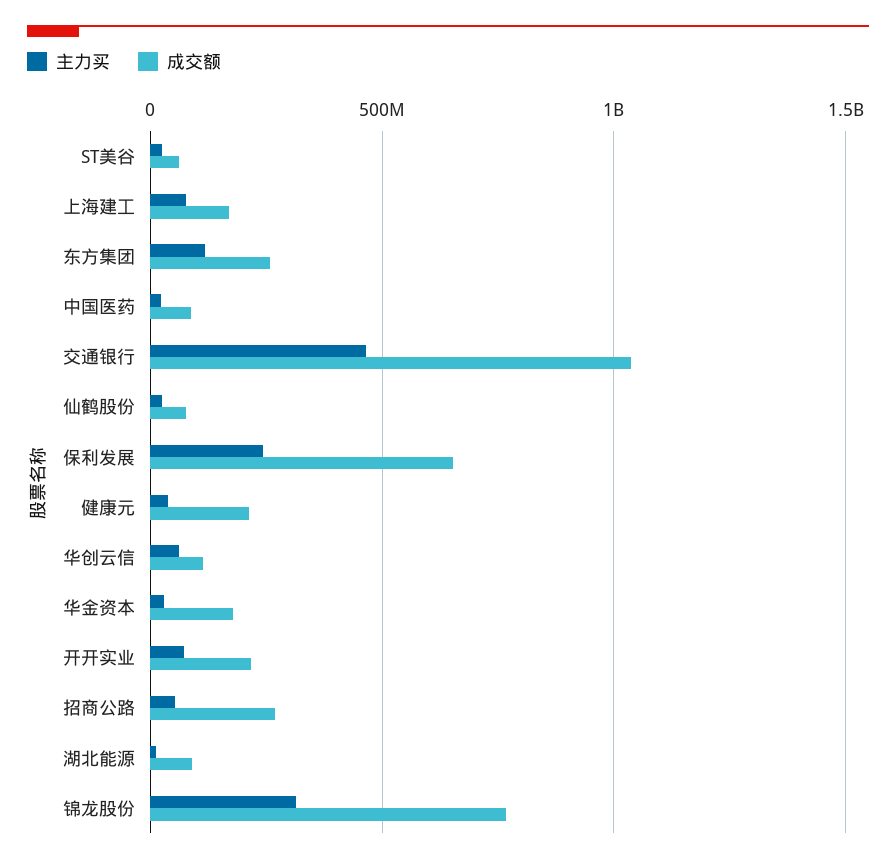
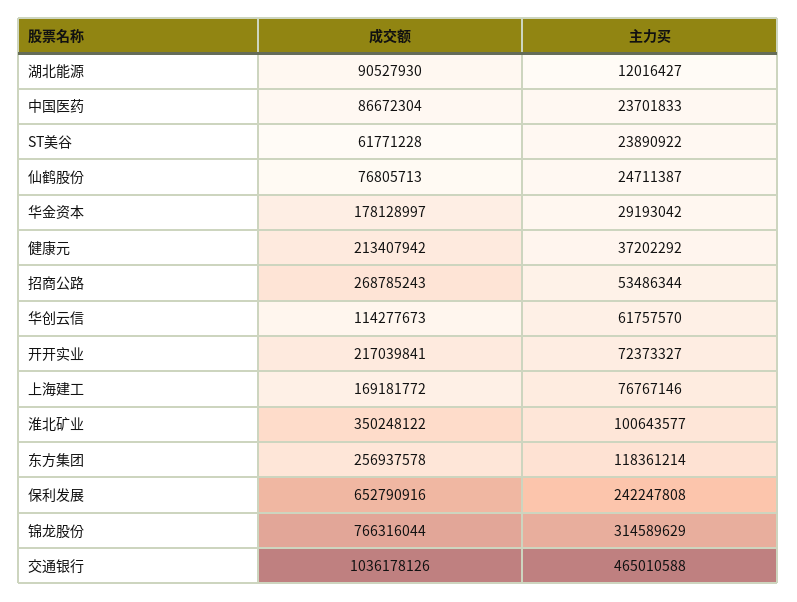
  {
    "主力买": {
      "ST美谷": 23890922,
      "上海建工": 76767146,
      "东方集团": 118361214,
      "中国医药": 23701833,
      "交通银行": 465010588,
      "仙鹤股份": 24711387,
      "保利发展": 242247808,
      "健康元": 37202292,
      "华创云信": 61757570,
      "华金资本": 29193042,
      "开开实业": 72373327,
      "招商公路": 53486344,
      "湖北能源": 12016427,
-     "锦龙股份": 314589629
+     "锦龙股份": 314589629,
+     "淮北矿业": 100643577
    },
    "成交额": {
      "ST美谷": 61771228,
      "上海建工": 169181772,
      "东方集团": 256937578,
      "中国医药": 86672304,
      "交通银行": 1036178126,
      "仙鹤股份": 76805713,
      "保利发展": 652790916,
      "健康元": 213407942,
      "华创云信": 114277673,
      "华金资本": 178128997,
      "开开实业": 217039841,
      "招商公路": 268785243,
      "湖北能源": 90527930,
-     "锦龙股份": 766316044
+     "锦龙股份": 766316044,
+     "淮北矿业": 350248122
    }
  }

